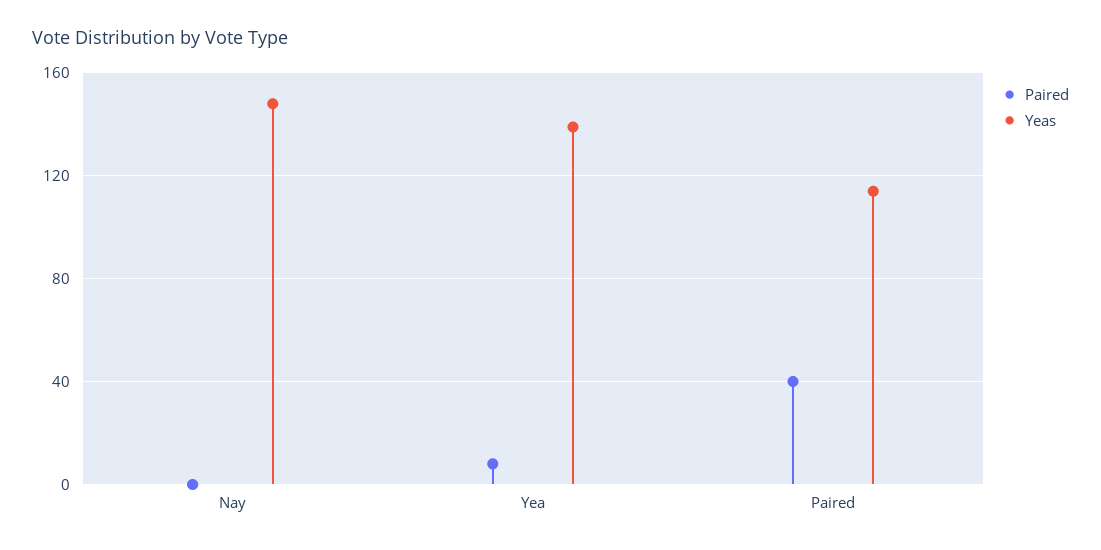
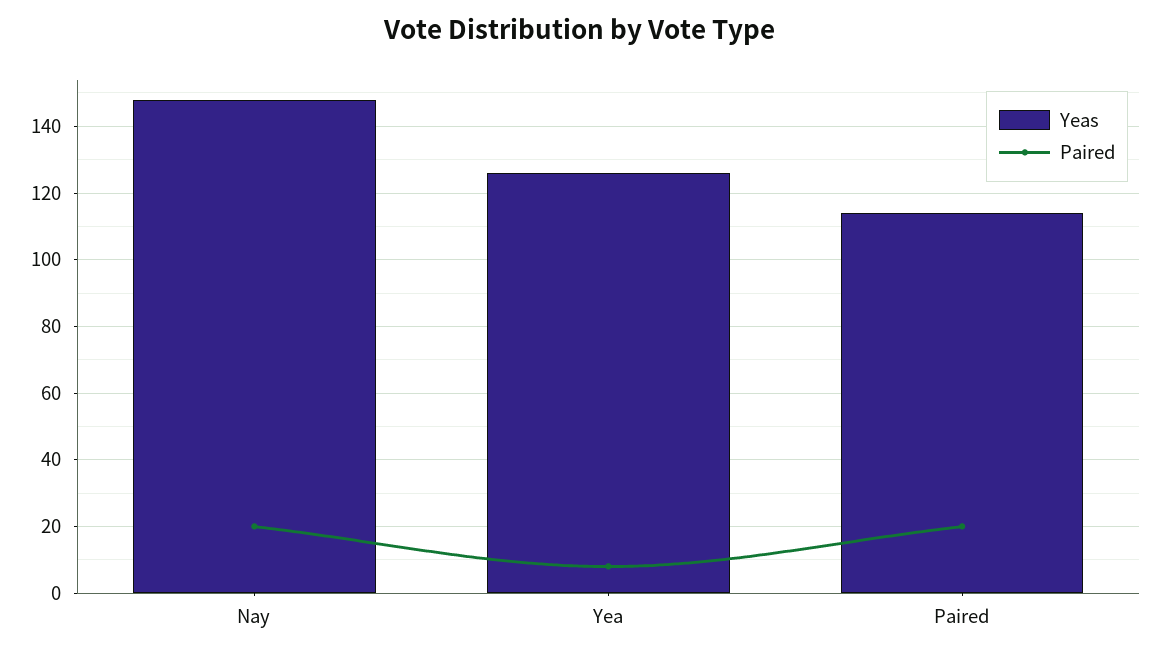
  {
    "Paired": {
-     "Nay": 0,
+     "Nay": 20,
      "Yea": 10,
-     "Paired": 40
+     "Paired": 20
    },
    "Yeas": {
      "Nay": 150,
-     "Yea": 140,
+     "Yea": 125,
      "Paired": 115
    }
  }

